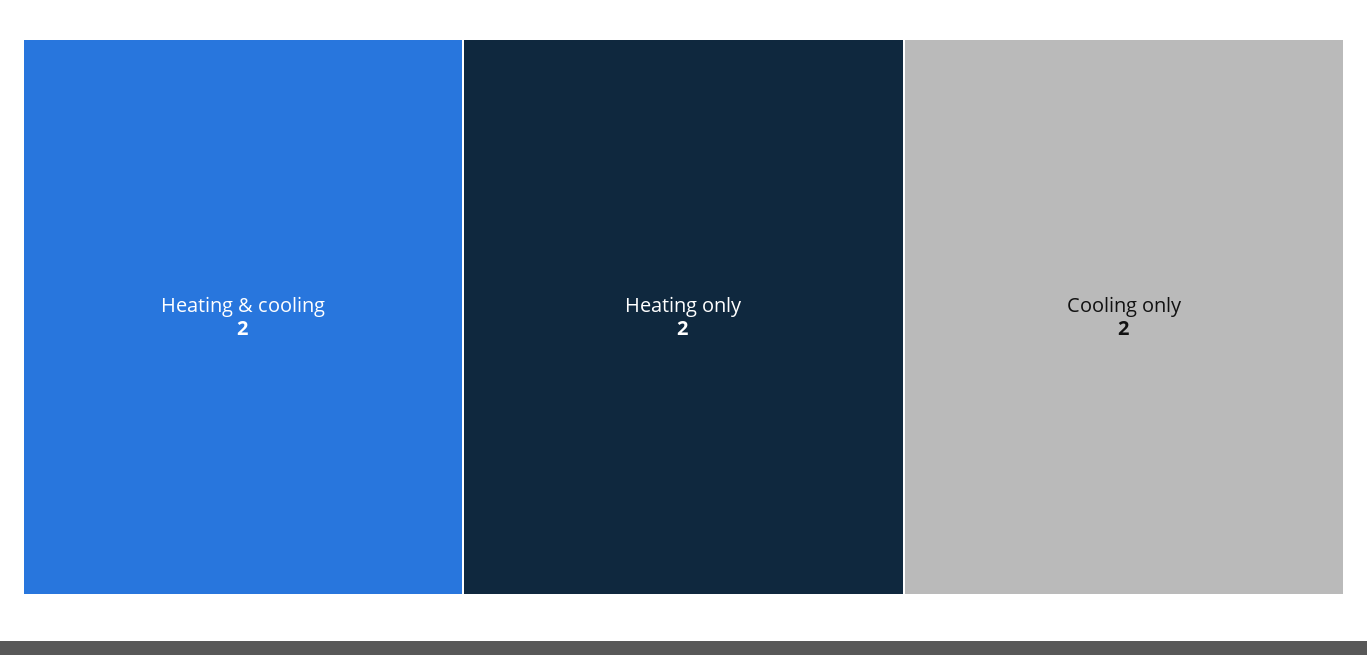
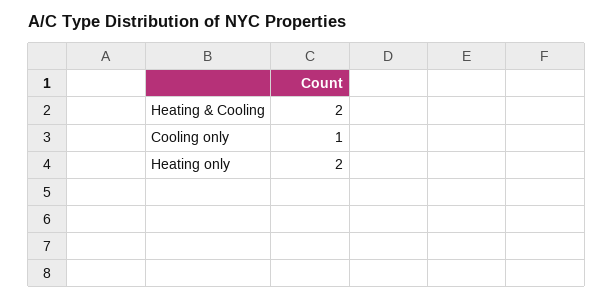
  {
    "Heating & cooling": 2,
    "Heating only": 2,
-   "Cooling only": 2
+   "Cooling only": 1
  }

